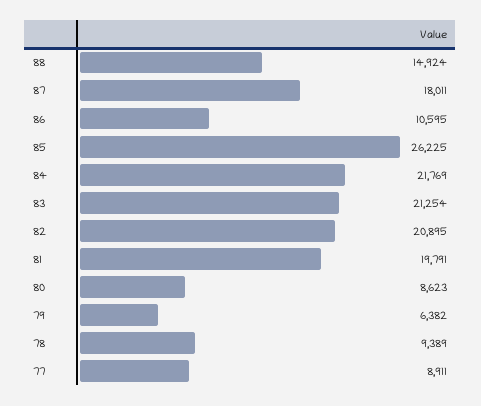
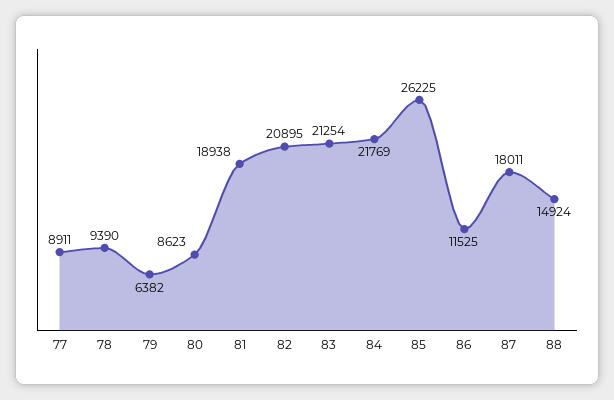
  {
    "88": 14924,
    "87": 18011,
-   "86": 10595,
+   "86": 11525,
    "85": 26225,
    "84": 21769,
    "83": 21254,
    "82": 20895,
-   "81": 19791,
+   "81": 18938,
    "80": 8623,
    "79": 6382,
-   "78": 9389,
+   "78": 9390,
    "77": 8911
  }

